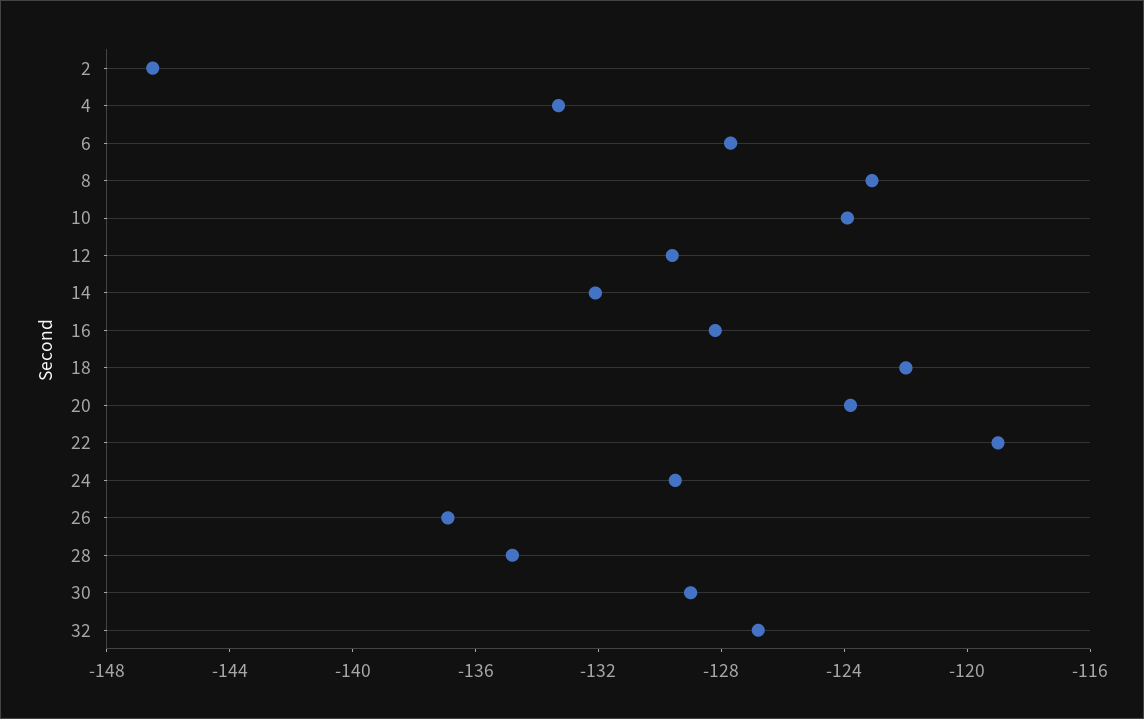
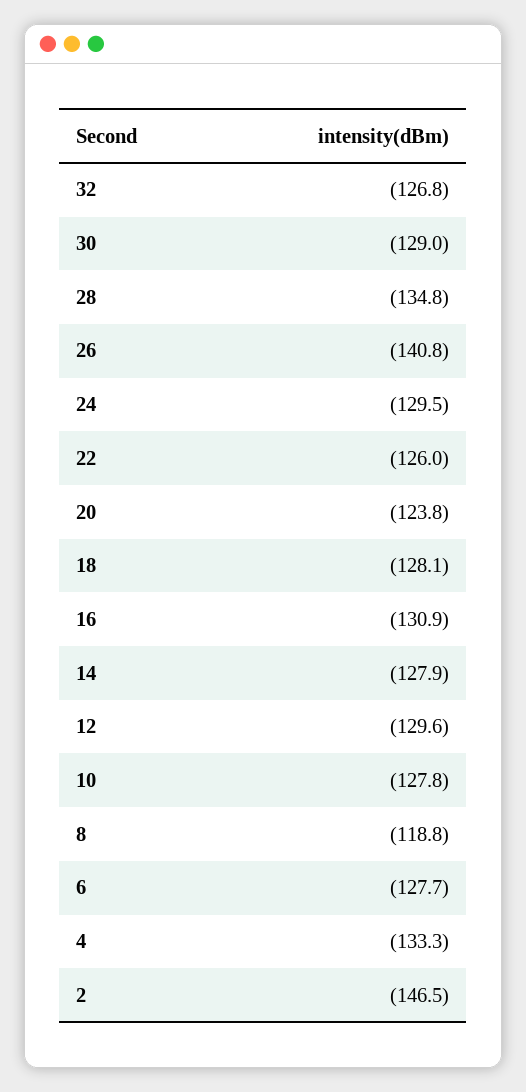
  {
    "2": -146.5,
    "4": -133.3,
    "6": -127.7,
-   "8": -123,
+   "8": -118.8,
-   "10": -124,
+   "10": -127.8,
    "12": -129.6,
-   "14": -132,
+   "14": -127.9,
-   "16": -128,
+   "16": -130.9,
-   "18": -122,
+   "18": -128.1,
    "20": -123.8,
-   "22": -119,
+   "22": -126,
    "24": -129.5,
-   "26": -137,
+   "26": -140.8,
    "28": -134.8,
    "30": -129,
    "32": -126.8
  }

